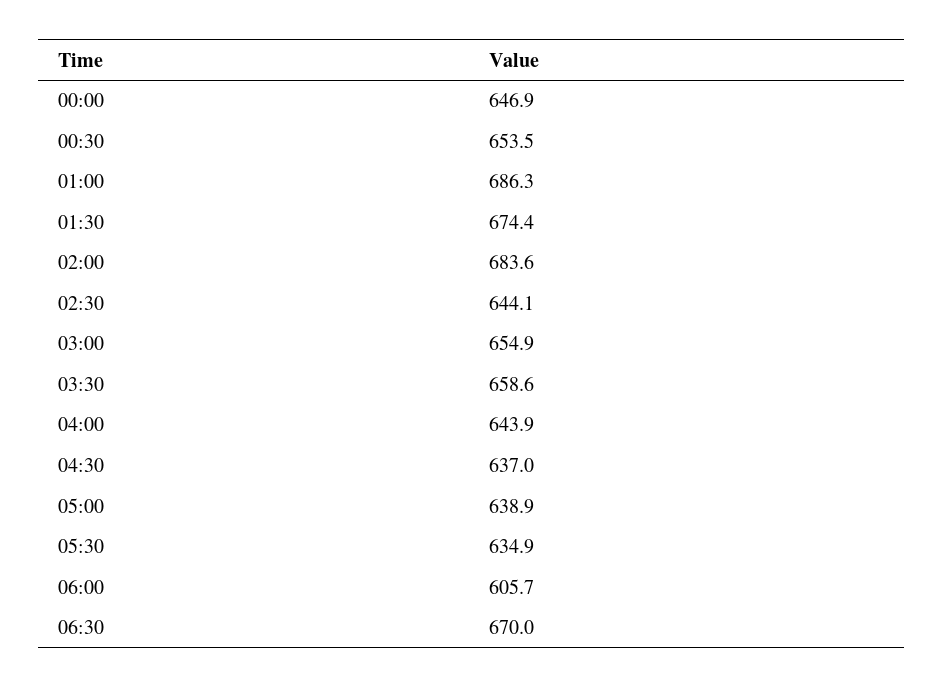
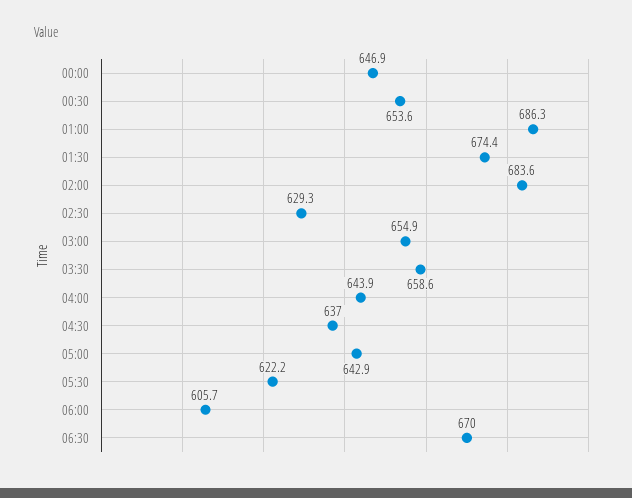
  {
    "00:00": 646.9,
-   "00:30": 653.5,
+   "00:30": 653.6,
    "01:00": 686.3,
    "01:30": 674.4,
    "02:00": 683.6,
-   "02:30": 644.1,
+   "02:30": 629.3,
    "03:00": 654.9,
    "03:30": 658.6,
    "04:00": 643.9,
    "04:30": 637,
-   "05:00": 638.9,
+   "05:00": 642.9,
-   "05:30": 634.9,
+   "05:30": 622.2,
    "06:00": 605.7,
    "06:30": 670
  }

